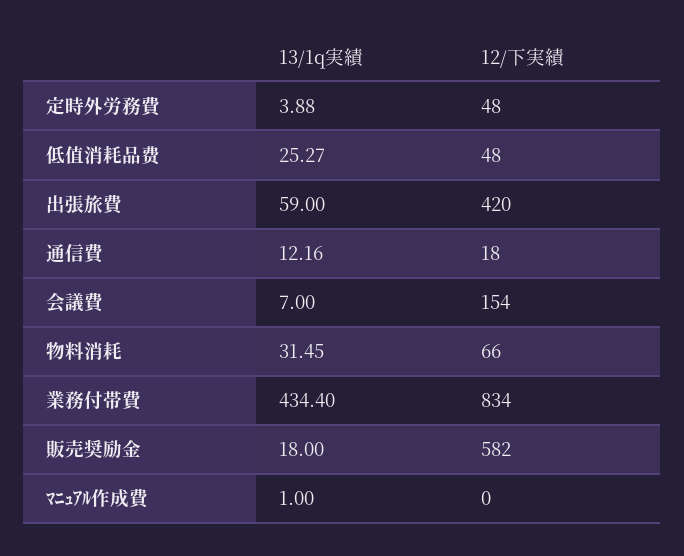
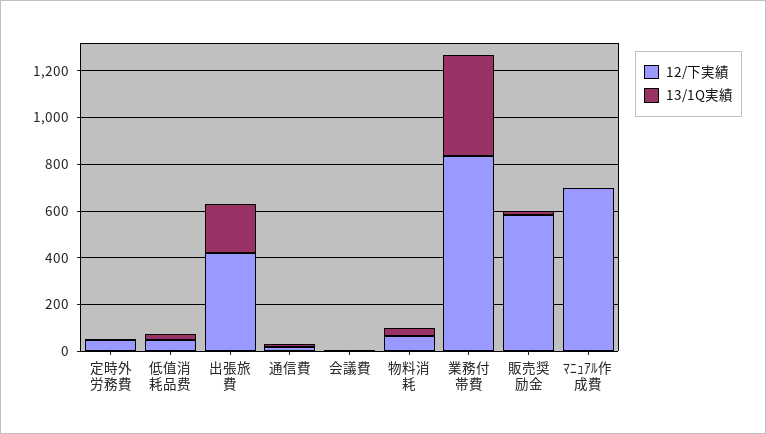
  {
    "13/1q実績": {
      "定時外労務費": 3.88,
      "低值消耗品费": 25.27,
-     "出張旅費": 59,
+     "出張旅費": 200,
      "通信費": 12.16,
      "会議費": 7,
      "物料消耗": 31.45,
      "業務付帯費": 434.4,
      "販売奨励金": 18,
      "ﾏﾆｭｱﾙ作成費": 1
    },
    "12/下実績": {
      "定時外労務費": 48,
      "低值消耗品费": 48,
      "出張旅費": 420,
      "通信費": 18,
-     "会議費": 154,
+     "会議費": 0,
      "物料消耗": 66,
      "業務付帯費": 834,
      "販売奨励金": 582,
-     "ﾏﾆｭｱﾙ作成費": 0
+     "ﾏﾆｭｱﾙ作成費": 700
    }
  }

